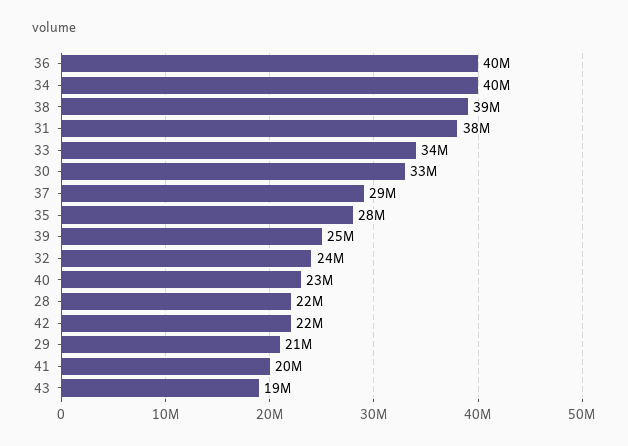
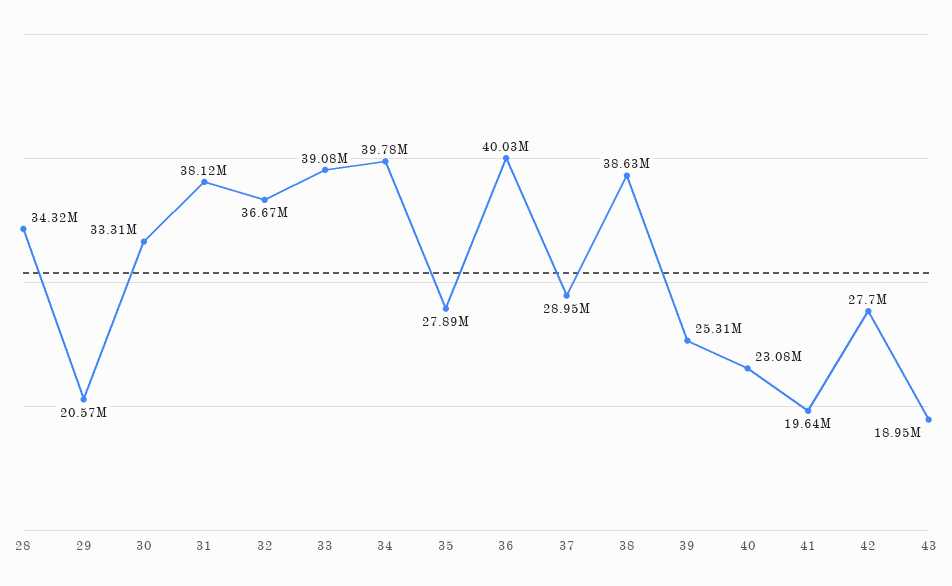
  {
    "36": 40030000,
    "34": 39780000,
    "38": 38630000,
    "31": 38120000,
-   "33": 34000000,
+   "33": 39080000,
    "30": 33310000,
    "37": 28950000,
    "35": 27890000,
    "39": 25310000,
-   "32": 24000000,
+   "32": 36670000,
    "40": 23080000,
-   "28": 22000000,
+   "28": 34320000,
-   "42": 22000000,
+   "42": 27700000,
    "29": 20570000,
    "41": 19640000,
    "43": 18950000
  }

